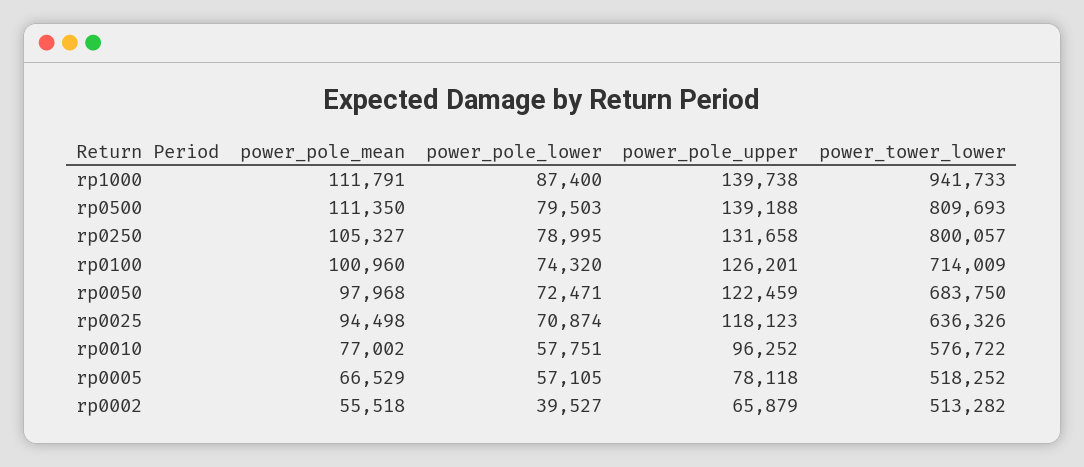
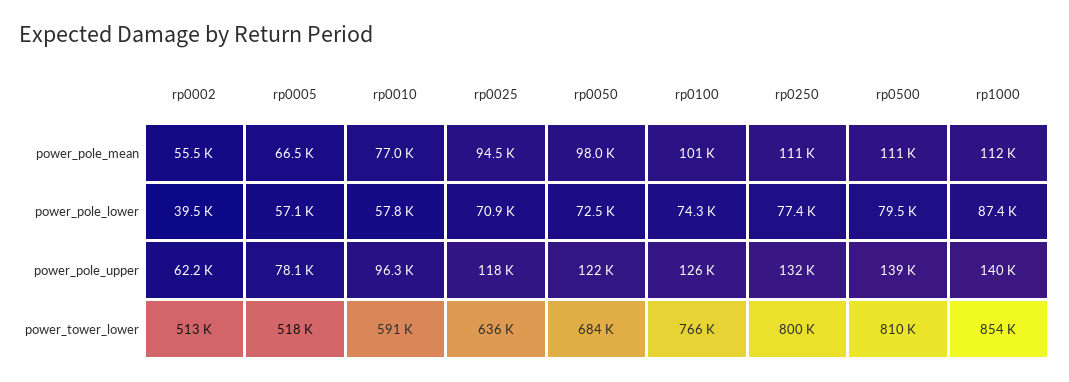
  {
    "power_pole_mean": {
      "rp1000": 111791,
      "rp0500": 111350,
-     "rp0250": 105327,
+     "rp0250": 111000,
      "rp0100": 100960,
      "rp0050": 97968,
      "rp0025": 94498,
      "rp0010": 77002,
      "rp0005": 66529,
      "rp0002": 55518
    },
    "power_pole_lower": {
      "rp1000": 87400,
      "rp0500": 79503,
-     "rp0250": 78995,
+     "rp0250": 77400,
      "rp0100": 74320,
      "rp0050": 72471,
      "rp0025": 70874,
      "rp0010": 57751,
      "rp0005": 57105,
      "rp0002": 39527
    },
    "power_pole_upper": {
      "rp1000": 139738,
      "rp0500": 139188,
      "rp0250": 131658,
      "rp0100": 126201,
      "rp0050": 122459,
      "rp0025": 118123,
      "rp0010": 96252,
      "rp0005": 78118,
-     "rp0002": 65879
+     "rp0002": 62200
    },
    "power_tower_lower": {
-     "rp1000": 941733,
+     "rp1000": 854000,
      "rp0500": 809693,
      "rp0250": 800057,
-     "rp0100": 714009,
+     "rp0100": 766000,
      "rp0050": 683750,
      "rp0025": 636326,
-     "rp0010": 576722,
+     "rp0010": 591000,
      "rp0005": 518252,
      "rp0002": 513282
    }
  }

